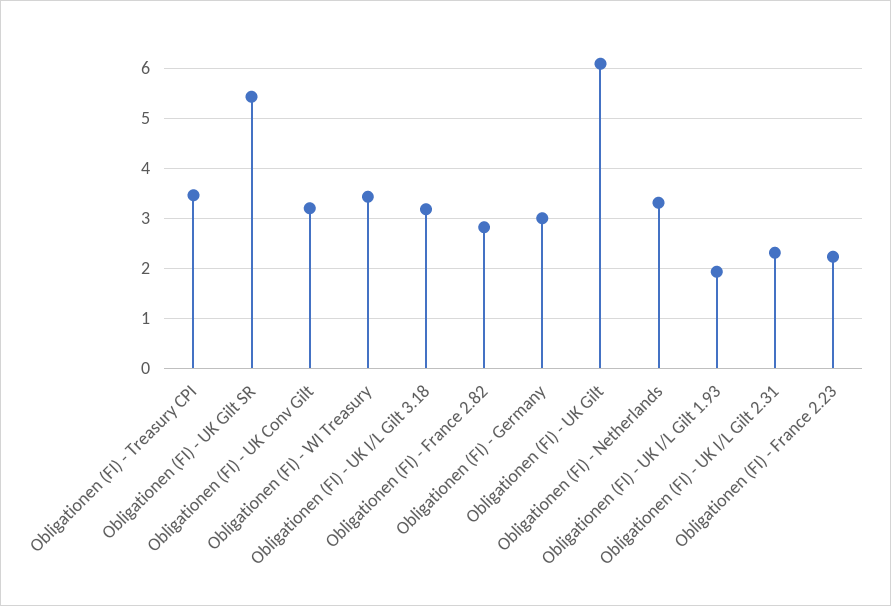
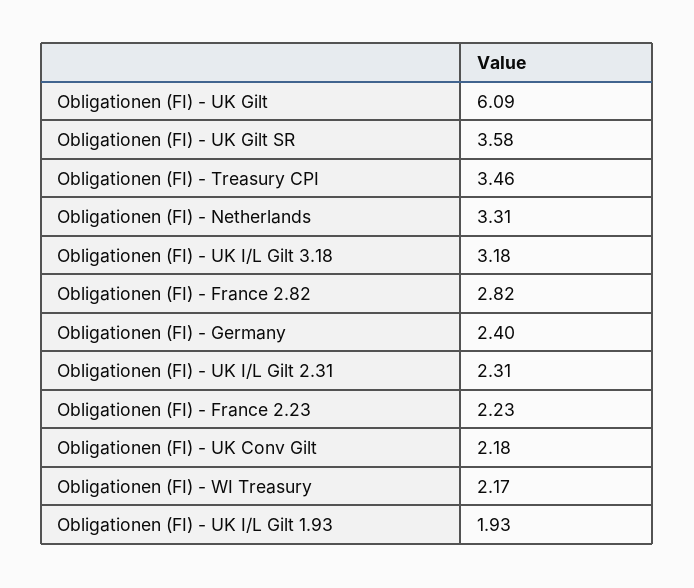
  {
    "Obligationen (FI) - Treasury CPI": 3.46,
-   "Obligationen (FI) - UK Gilt SR": 5.4,
+   "Obligationen (FI) - UK Gilt SR": 3.58,
-   "Obligationen (FI) - UK Conv Gilt": 3.2,
+   "Obligationen (FI) - UK Conv Gilt": 2.18,
-   "Obligationen (FI) - WI Treasury": 3.4,
+   "Obligationen (FI) - WI Treasury": 2.17,
    "Obligationen (FI) - UK I/L Gilt 3.18": 3.18,
    "Obligationen (FI) - France 2.82": 2.82,
-   "Obligationen (FI) - Germany": 3,
+   "Obligationen (FI) - Germany": 2.4,
    "Obligationen (FI) - UK Gilt": 6.09,
    "Obligationen (FI) - Netherlands": 3.31,
    "Obligationen (FI) - UK I/L Gilt 1.93": 1.93,
    "Obligationen (FI) - UK I/L Gilt 2.31": 2.31,
    "Obligationen (FI) - France 2.23": 2.23
  }

